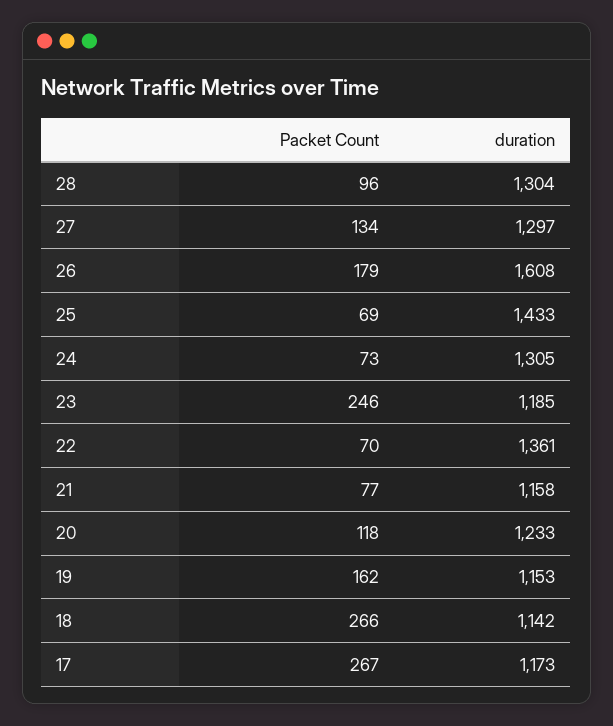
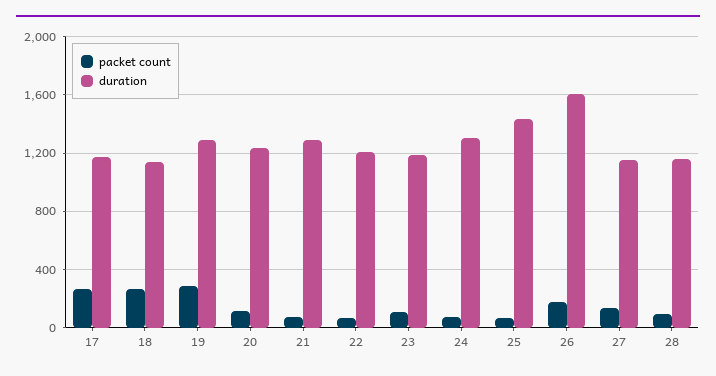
  {
    "Packet Count": {
      "28": 96,
      "27": 134,
      "26": 179,
      "25": 69,
      "24": 73,
-     "23": 246,
+     "23": 100,
      "22": 70,
      "21": 77,
      "20": 118,
-     "19": 162,
+     "19": 300,
      "18": 266,
      "17": 267
    },
    "duration": {
-     "28": 1304,
+     "28": 1150,
-     "27": 1297,
+     "27": 1150,
      "26": 1608,
      "25": 1433,
      "24": 1305,
      "23": 1185,
-     "22": 1361,
+     "22": 1200,
-     "21": 1158,
+     "21": 1300,
      "20": 1233,
-     "19": 1153,
+     "19": 1300,
      "18": 1142,
      "17": 1173
    }
  }

